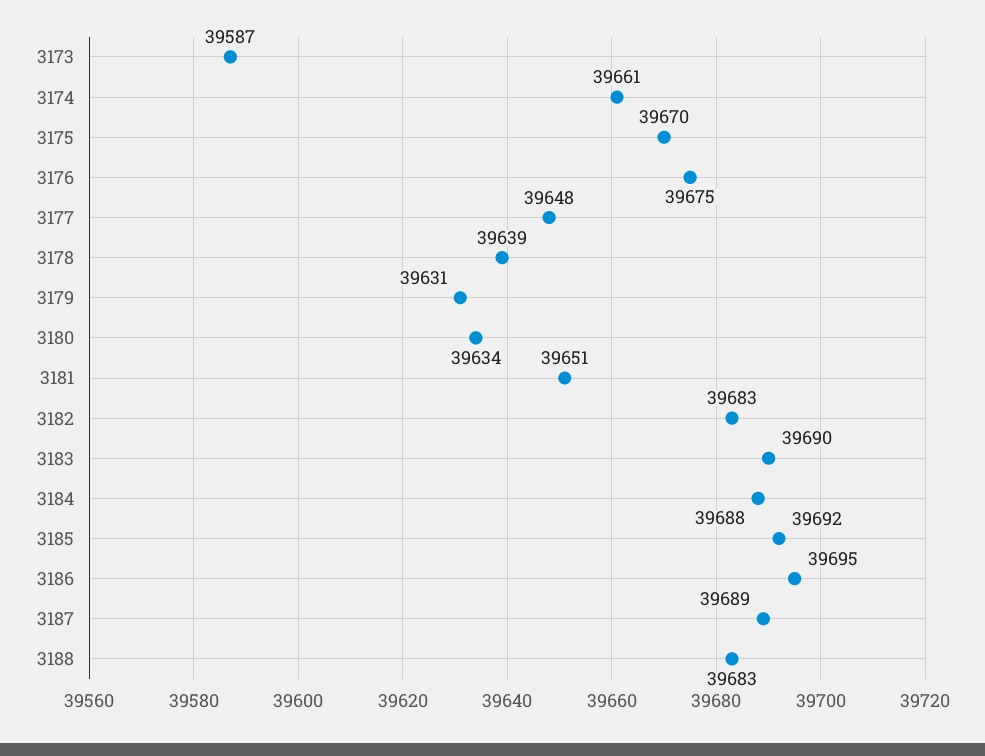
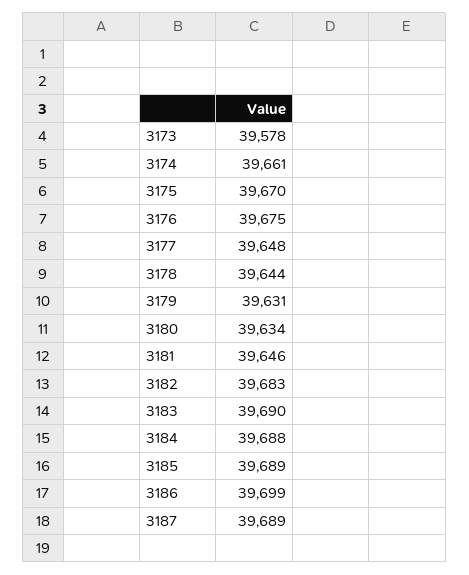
  {
-   "3173": 39587,
+   "3173": 39578,
    "3174": 39661,
    "3175": 39670,
    "3176": 39675,
    "3177": 39648,
-   "3178": 39639,
+   "3178": 39644,
    "3179": 39631,
    "3180": 39634,
-   "3181": 39651,
+   "3181": 39646,
    "3182": 39683,
    "3183": 39690,
    "3184": 39688,
-   "3185": 39692,
+   "3185": 39689,
-   "3186": 39695,
+   "3186": 39699,
-   "3187": 39689,
+   "3187": 39689
-   "3188": 39683
  }

